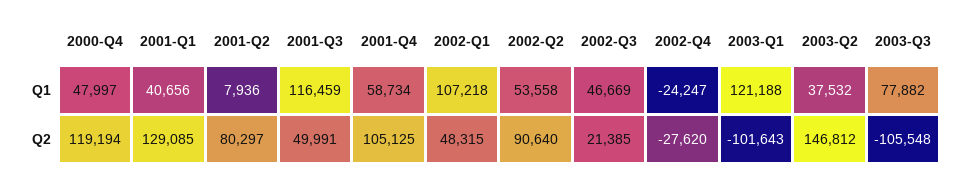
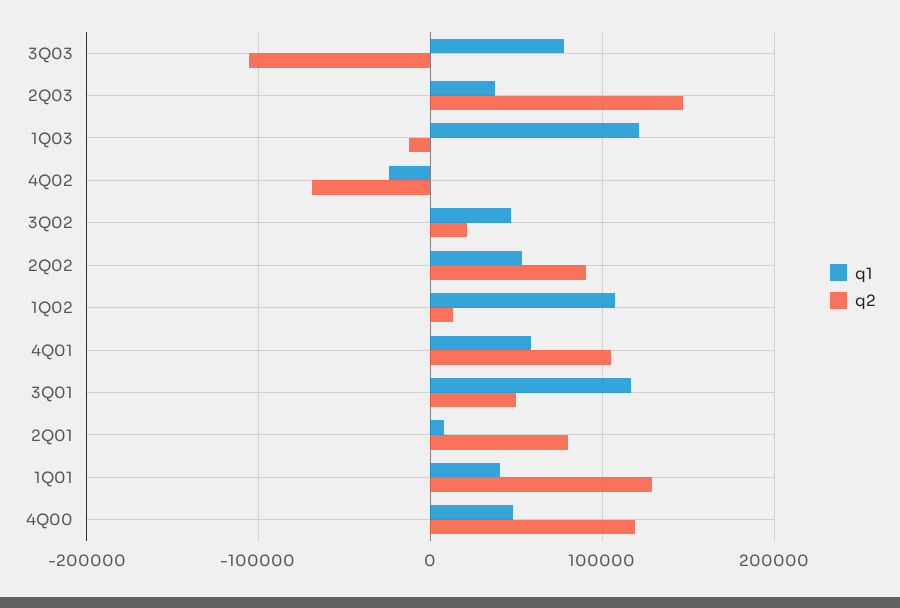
  {
    "Q1": {
      "2000-Q4": 47997,
      "2001-Q1": 40656,
      "2001-Q2": 7936,
      "2001-Q3": 116459,
      "2001-Q4": 58734,
      "2002-Q1": 107218,
      "2002-Q2": 53558,
      "2002-Q3": 46669,
      "2002-Q4": -24247,
      "2003-Q1": 121188,
      "2003-Q2": 37532,
      "2003-Q3": 77882
    },
    "Q2": {
      "2000-Q4": 119194,
      "2001-Q1": 129085,
      "2001-Q2": 80297,
      "2001-Q3": 49991,
      "2001-Q4": 105125,
-     "2002-Q1": 48315,
+     "2002-Q1": 10000,
      "2002-Q2": 90640,
      "2002-Q3": 21385,
-     "2002-Q4": -27620,
+     "2002-Q4": -70000,
-     "2003-Q1": -101643,
+     "2003-Q1": -10000,
      "2003-Q2": 146812,
      "2003-Q3": -105548
    }
  }

